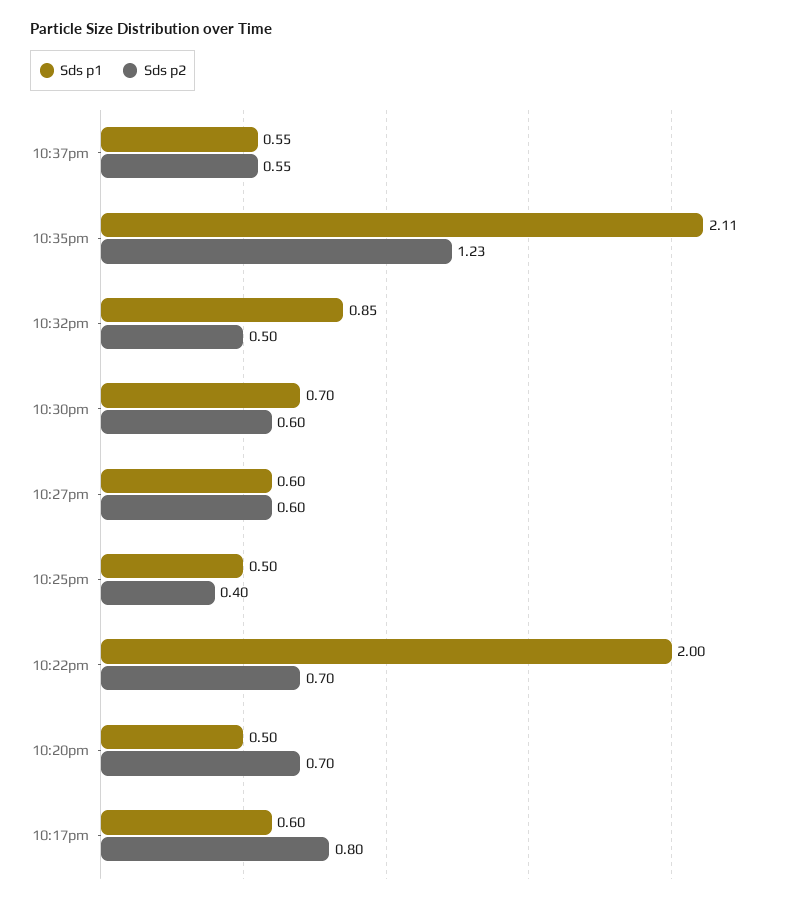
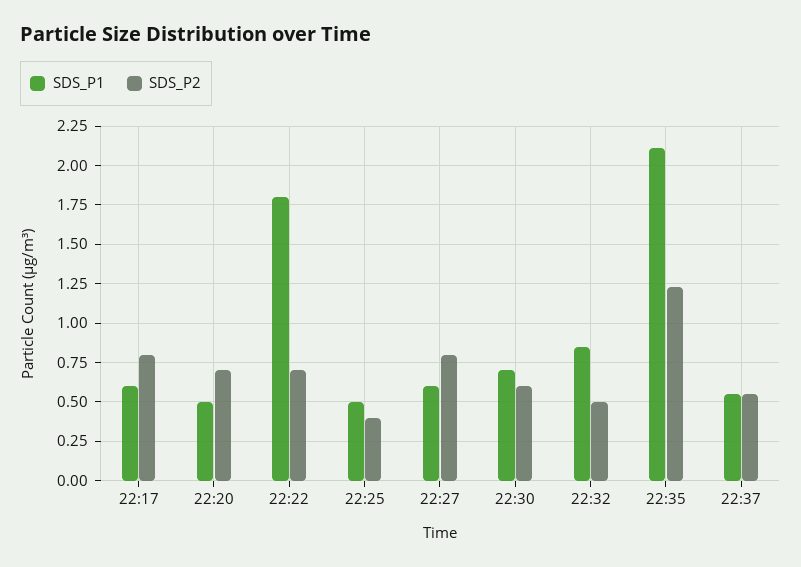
  {
    "Sds p1": {
      "10:37pm": 0.55,
      "10:35pm": 2.11,
      "10:32pm": 0.85,
      "10:30pm": 0.7,
      "10:27pm": 0.6,
      "10:25pm": 0.5,
-     "10:22pm": 2,
+     "10:22pm": 1.8,
      "10:20pm": 0.5,
      "10:17pm": 0.6
    },
    "Sds p2": {
      "10:37pm": 0.55,
      "10:35pm": 1.23,
      "10:32pm": 0.5,
      "10:30pm": 0.6,
-     "10:27pm": 0.6,
+     "10:27pm": 0.8,
      "10:25pm": 0.4,
      "10:22pm": 0.7,
      "10:20pm": 0.7,
      "10:17pm": 0.8
    }
  }

